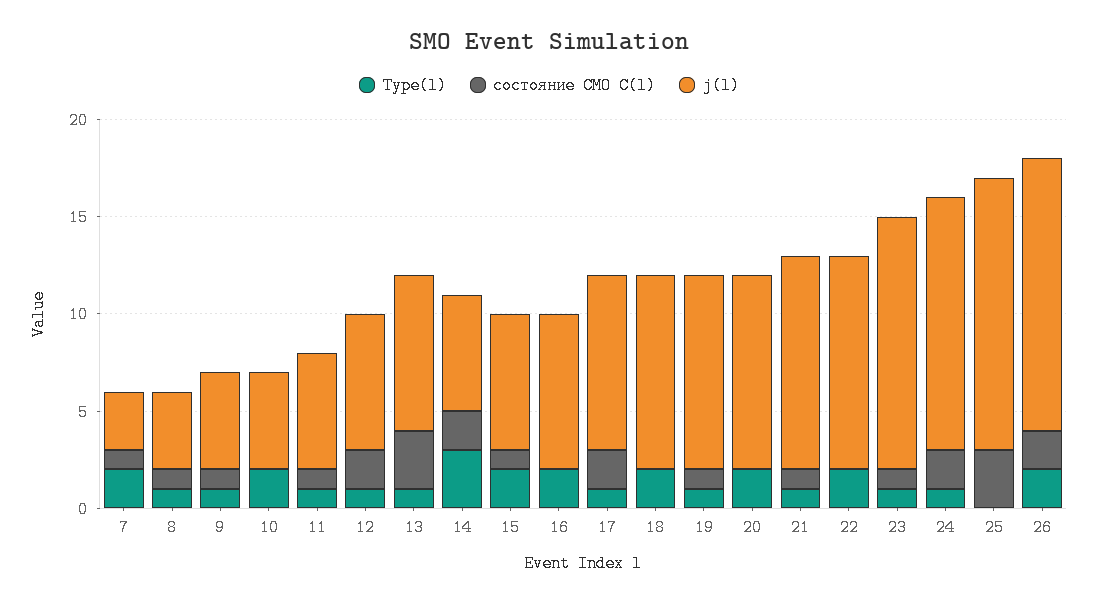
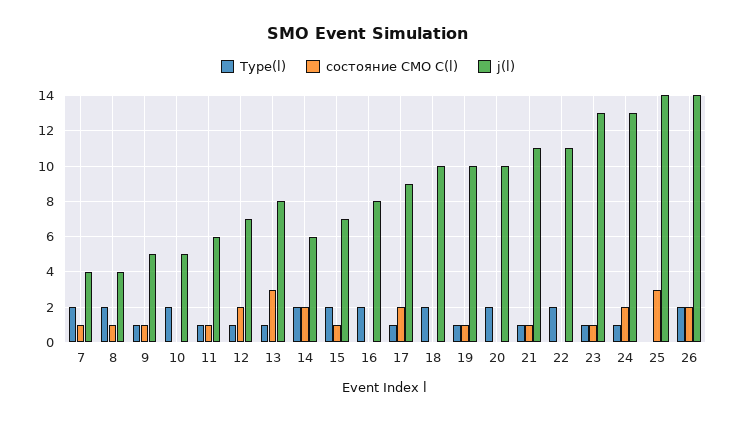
  {
    "Type(l)": {
      "7": 2,
-     "8": 1,
+     "8": 2,
      "9": 1,
      "10": 2,
      "11": 1,
      "12": 1,
      "13": 1,
-     "14": 3,
+     "14": 2,
      "15": 2,
      "16": 2,
      "17": 1,
      "18": 2,
      "19": 1,
      "20": 2,
      "21": 1,
      "22": 2,
      "23": 1,
      "24": 1,
      "25": 0,
      "26": 2
    },
    "состояние СМО C(l)": {
      "7": 1,
      "8": 1,
      "9": 1,
      "10": 0,
      "11": 1,
      "12": 2,
      "13": 3,
      "14": 2,
      "15": 1,
      "16": 0,
      "17": 2,
      "18": 0,
      "19": 1,
      "20": 0,
      "21": 1,
      "22": 0,
      "23": 1,
      "24": 2,
      "25": 3,
      "26": 2
    },
    "j(l)": {
-     "7": 3,
+     "7": 4,
      "8": 4,
      "9": 5,
      "10": 5,
      "11": 6,
      "12": 7,
      "13": 8,
      "14": 6,
      "15": 7,
      "16": 8,
      "17": 9,
      "18": 10,
      "19": 10,
      "20": 10,
      "21": 11,
      "22": 11,
      "23": 13,
      "24": 13,
      "25": 14,
      "26": 14
    }
  }

